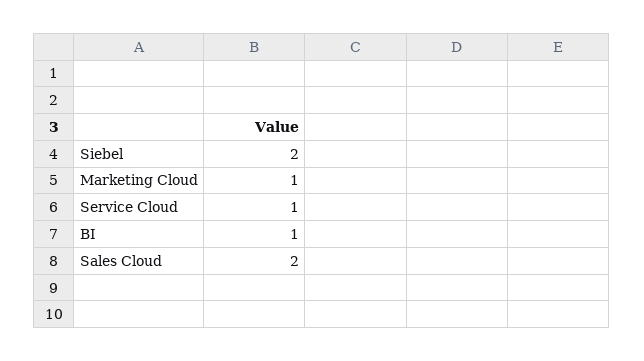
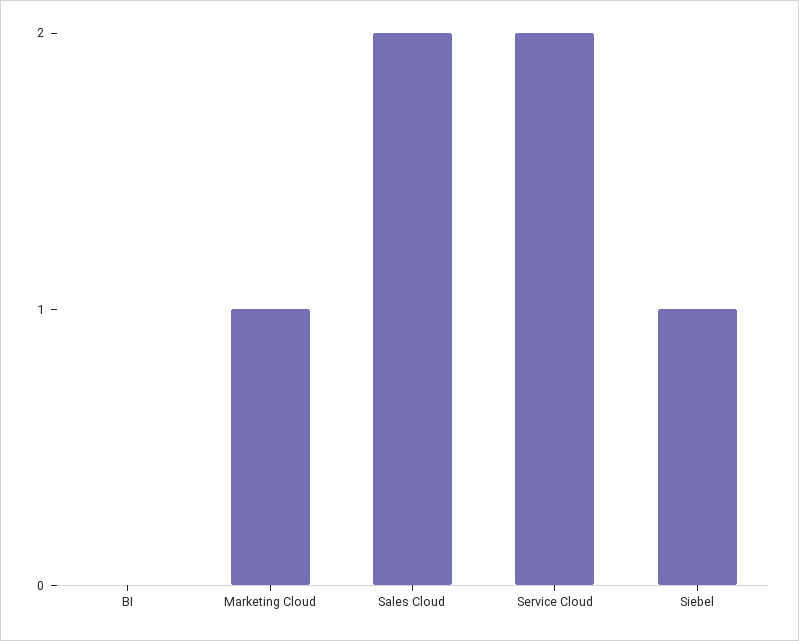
  {
-   "Siebel": 2,
+   "Siebel": 1,
    "Marketing Cloud": 1,
-   "Service Cloud": 1,
+   "Service Cloud": 2,
-   "BI": 1,
+   "BI": 0,
    "Sales Cloud": 2
  }

